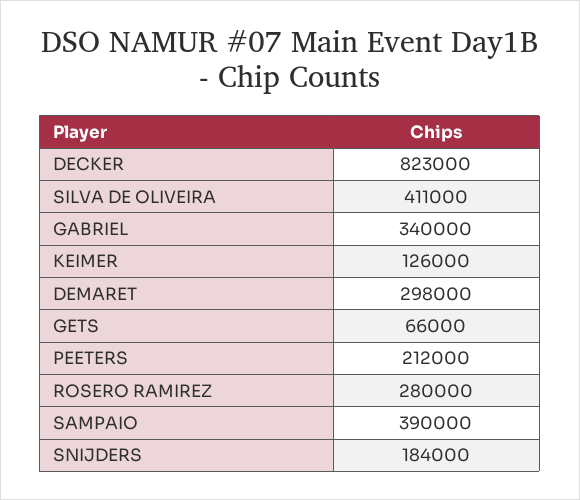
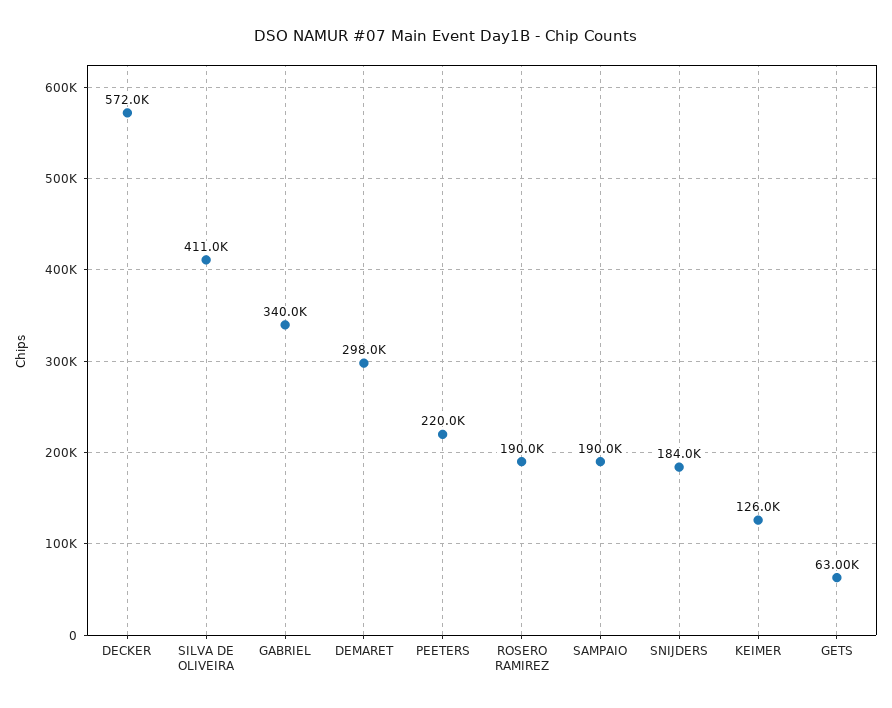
  {
-   "DECKER": 823000,
+   "DECKER": 572000,
    "SILVA DE OLIVEIRA": 411000,
    "GABRIEL": 340000,
    "KEIMER": 126000,
    "DEMARET": 298000,
-   "GETS": 66000,
+   "GETS": 63000,
-   "PEETERS": 212000,
+   "PEETERS": 220000,
-   "ROSERO RAMIREZ": 280000,
+   "ROSERO RAMIREZ": 190000,
-   "SAMPAIO": 390000,
+   "SAMPAIO": 190000,
    "SNIJDERS": 184000
  }

